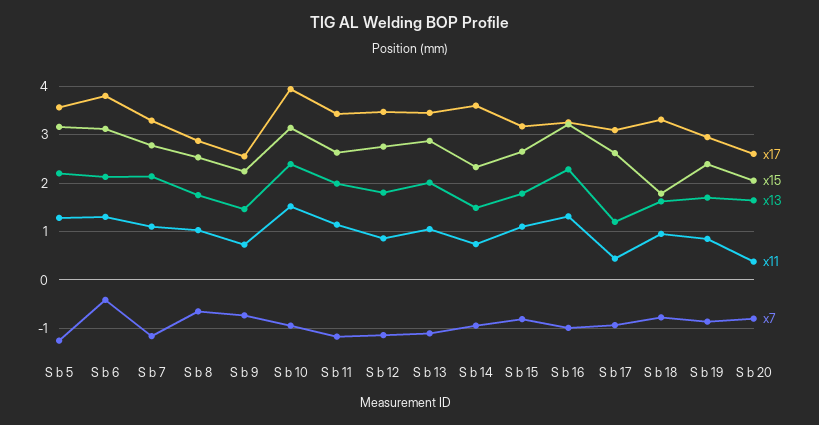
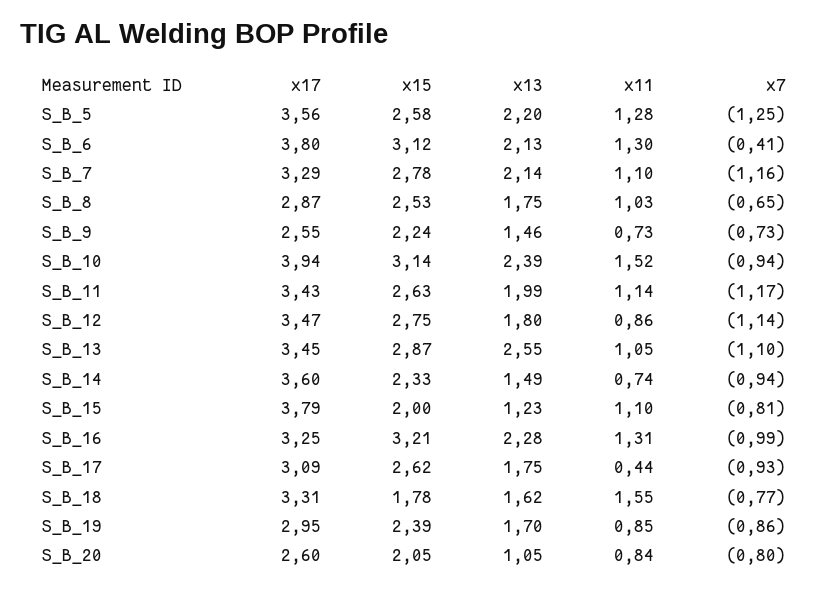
  {
    "x17": {
      "S b 5": 3.56,
      "S b 6": 3.8,
      "S b 7": 3.29,
      "S b 8": 2.87,
      "S b 9": 2.55,
      "S b 10": 3.94,
      "S b 11": 3.43,
      "S b 12": 3.47,
      "S b 13": 3.45,
      "S b 14": 3.6,
-     "S b 15": 3.2,
+     "S b 15": 3.79,
      "S b 16": 3.25,
      "S b 17": 3.09,
      "S b 18": 3.31,
      "S b 19": 2.95,
      "S b 20": 2.6
    },
    "x15": {
-     "S b 5": 3.2,
+     "S b 5": 2.58,
      "S b 6": 3.12,
      "S b 7": 2.78,
      "S b 8": 2.53,
      "S b 9": 2.24,
      "S b 10": 3.14,
      "S b 11": 2.63,
      "S b 12": 2.75,
      "S b 13": 2.87,
      "S b 14": 2.33,
-     "S b 15": 2.6,
+     "S b 15": 2,
      "S b 16": 3.21,
      "S b 17": 2.62,
      "S b 18": 1.78,
      "S b 19": 2.39,
      "S b 20": 2.05
    },
    "x13": {
      "S b 5": 2.2,
      "S b 6": 2.13,
      "S b 7": 2.14,
      "S b 8": 1.75,
      "S b 9": 1.46,
      "S b 10": 2.39,
      "S b 11": 1.99,
      "S b 12": 1.8,
-     "S b 13": 2,
+     "S b 13": 2.55,
      "S b 14": 1.49,
-     "S b 15": 1.8,
+     "S b 15": 1.23,
      "S b 16": 2.28,
-     "S b 17": 1.2,
+     "S b 17": 1.75,
      "S b 18": 1.62,
      "S b 19": 1.7,
-     "S b 20": 1.6
+     "S b 20": 1.05
    },
    "x11": {
      "S b 5": 1.28,
      "S b 6": 1.3,
      "S b 7": 1.1,
      "S b 8": 1.03,
      "S b 9": 0.73,
      "S b 10": 1.52,
      "S b 11": 1.14,
      "S b 12": 0.86,
      "S b 13": 1.05,
      "S b 14": 0.74,
      "S b 15": 1.1,
      "S b 16": 1.31,
      "S b 17": 0.44,
-     "S b 18": 1,
+     "S b 18": 1.55,
      "S b 19": 0.85,
-     "S b 20": 0.4
+     "S b 20": 0.84
    },
    "x7": {
      "S b 5": -1.25,
      "S b 6": -0.41,
      "S b 7": -1.16,
      "S b 8": -0.65,
      "S b 9": -0.73,
      "S b 10": -0.94,
      "S b 11": -1.17,
      "S b 12": -1.14,
      "S b 13": -1.1,
      "S b 14": -0.94,
      "S b 15": -0.81,
      "S b 16": -0.99,
      "S b 17": -0.93,
      "S b 18": -0.77,
      "S b 19": -0.86,
      "S b 20": -0.8
    }
  }

